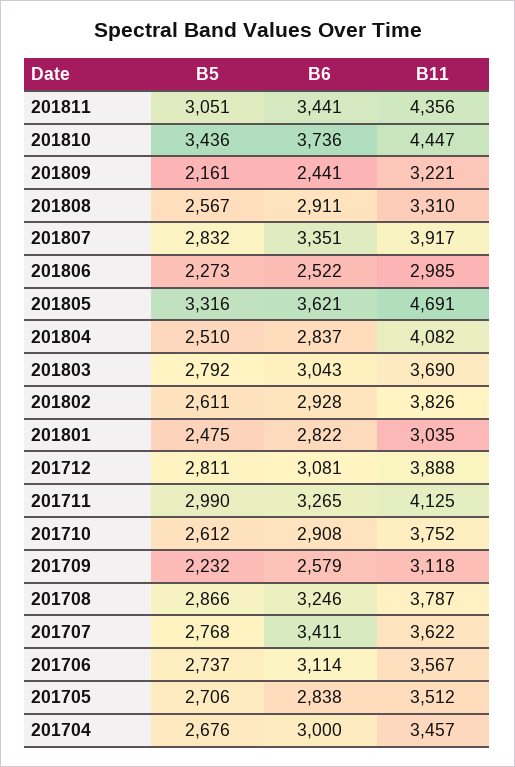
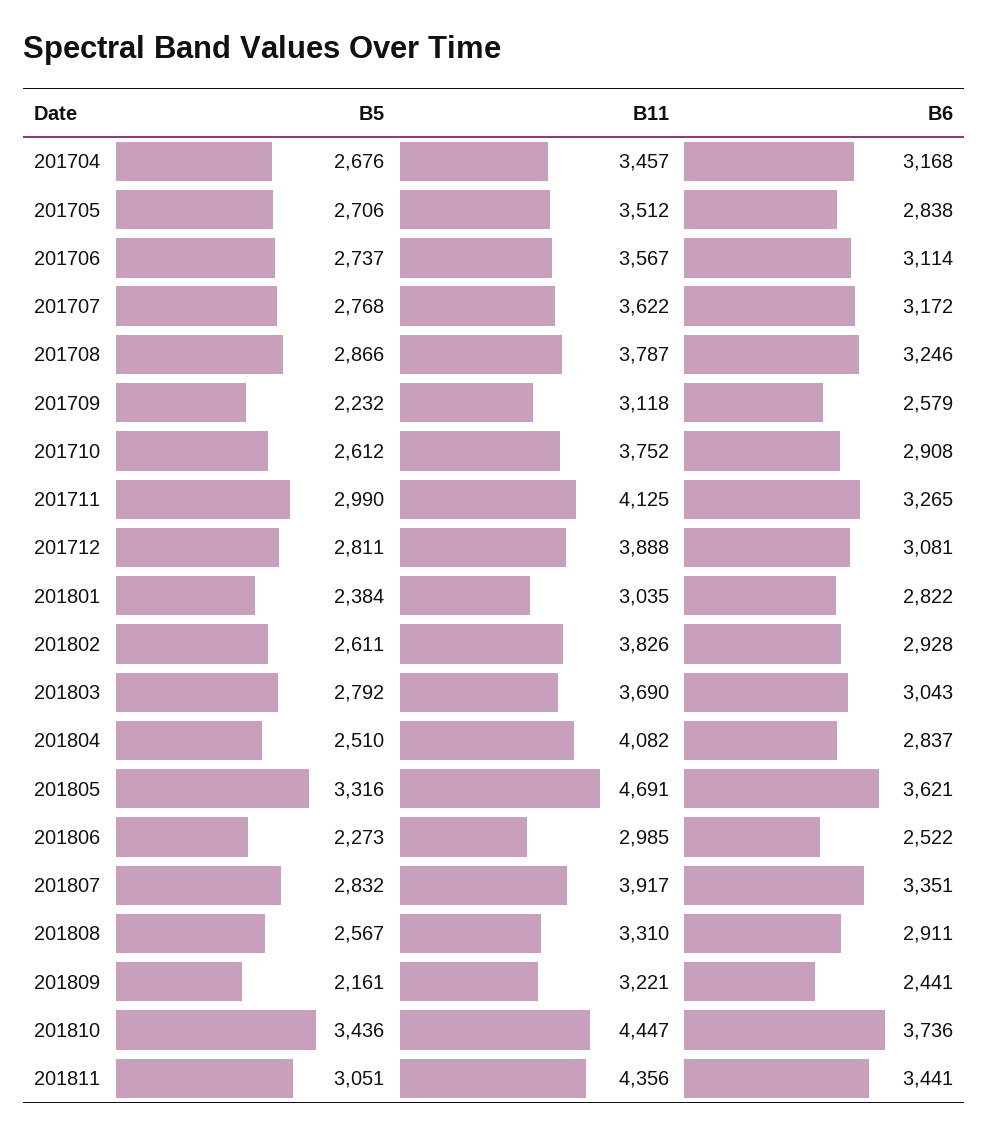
  {
    "B5": {
      "201811": 3051,
      "201810": 3436,
      "201809": 2161,
      "201808": 2567,
      "201807": 2832,
      "201806": 2273,
      "201805": 3316,
      "201804": 2510,
      "201803": 2792,
      "201802": 2611,
-     "201801": 2475,
+     "201801": 2384,
      "201712": 2811,
      "201711": 2990,
      "201710": 2612,
      "201709": 2232,
      "201708": 2866,
      "201707": 2768,
      "201706": 2737,
      "201705": 2706,
      "201704": 2676
    },
    "B6": {
      "201811": 3441,
      "201810": 3736,
      "201809": 2441,
      "201808": 2911,
      "201807": 3351,
      "201806": 2522,
      "201805": 3621,
      "201804": 2837,
      "201803": 3043,
      "201802": 2928,
      "201801": 2822,
      "201712": 3081,
      "201711": 3265,
      "201710": 2908,
      "201709": 2579,
      "201708": 3246,
-     "201707": 3411,
+     "201707": 3172,
      "201706": 3114,
      "201705": 2838,
-     "201704": 3000
+     "201704": 3168
    },
    "B11": {
      "201811": 4356,
      "201810": 4447,
      "201809": 3221,
      "201808": 3310,
      "201807": 3917,
      "201806": 2985,
      "201805": 4691,
      "201804": 4082,
      "201803": 3690,
      "201802": 3826,
      "201801": 3035,
      "201712": 3888,
      "201711": 4125,
      "201710": 3752,
      "201709": 3118,
      "201708": 3787,
      "201707": 3622,
      "201706": 3567,
      "201705": 3512,
      "201704": 3457
    }
  }

